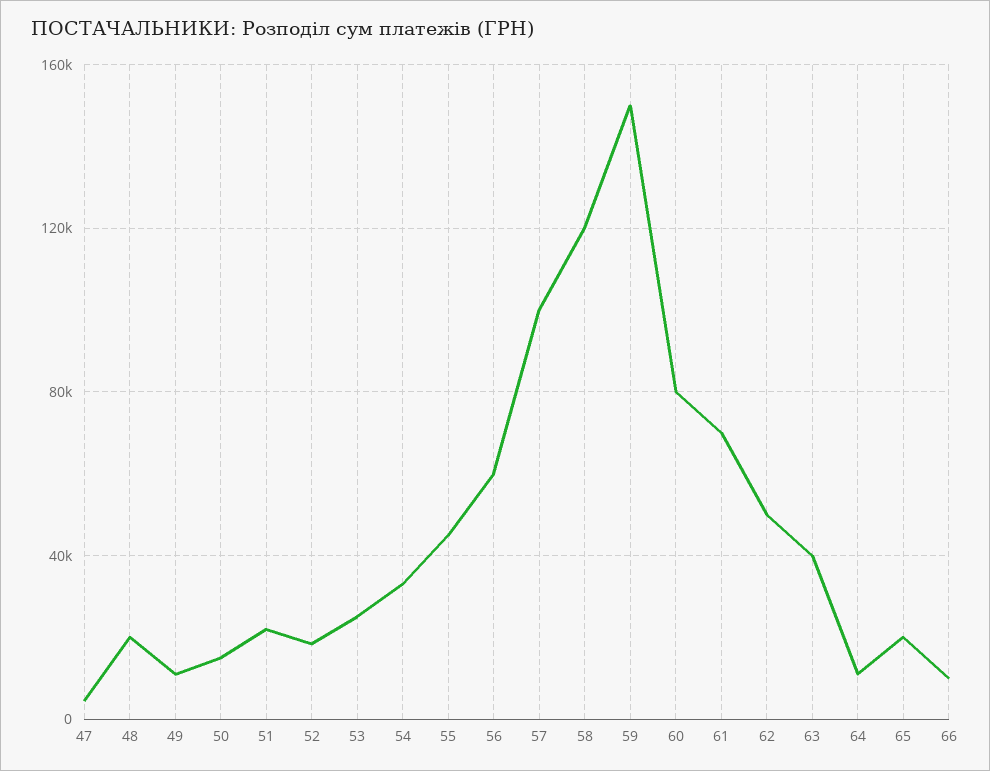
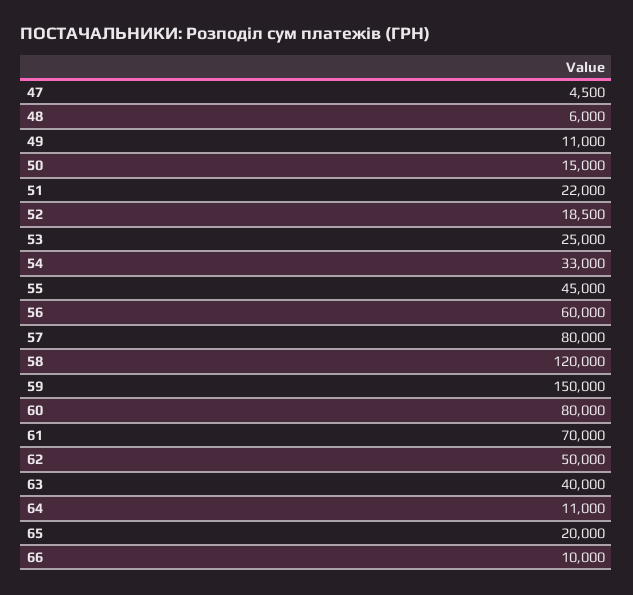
  {
    "47": 4500,
-   "48": 20000,
+   "48": 6000,
    "49": 11000,
    "50": 15000,
    "51": 22000,
    "52": 18500,
    "53": 25000,
    "54": 33000,
    "55": 45000,
    "56": 60000,
-   "57": 100000,
+   "57": 80000,
    "58": 120000,
    "59": 150000,
    "60": 80000,
    "61": 70000,
    "62": 50000,
    "63": 40000,
    "64": 11000,
    "65": 20000,
    "66": 10000
  }

